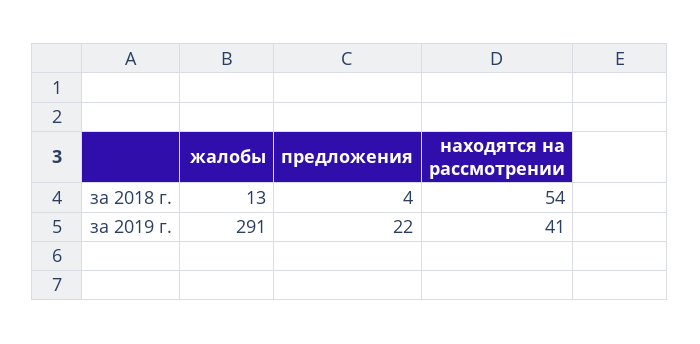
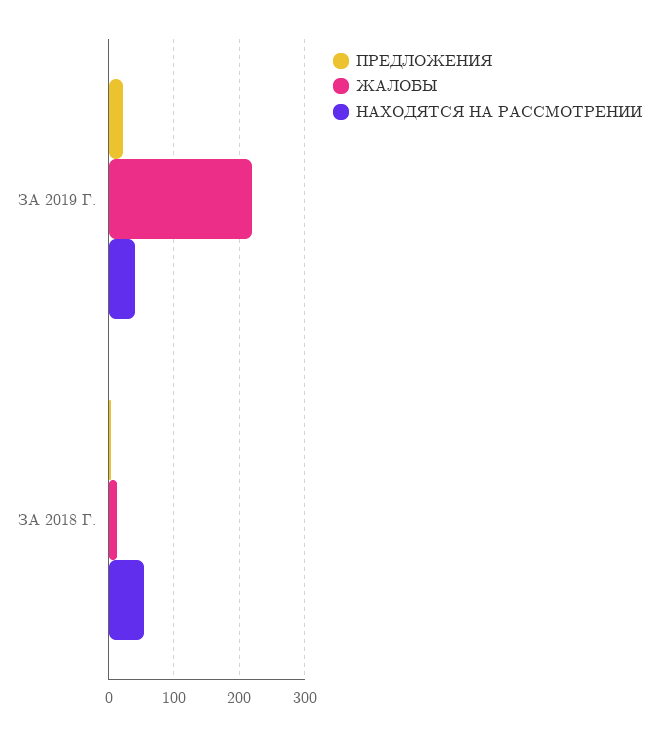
  {
    "жалобы": {
      "за 2018 г.": 13,
-     "за 2019 г.": 291
+     "за 2019 г.": 220
    },
    "предложения": {
      "за 2018 г.": 4,
      "за 2019 г.": 22
    },
    "находятся на рассмотрении": {
      "за 2018 г.": 54,
      "за 2019 г.": 41
    }
  }

